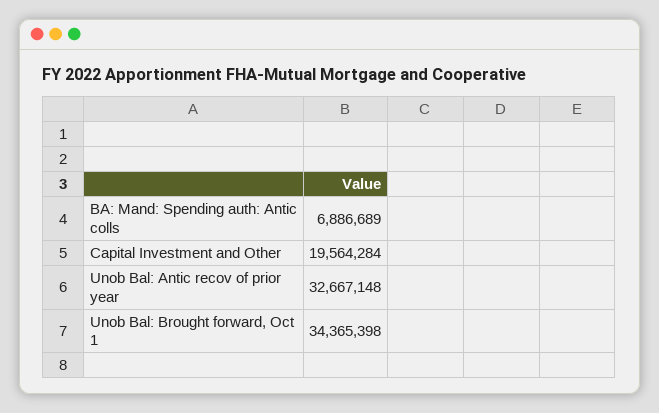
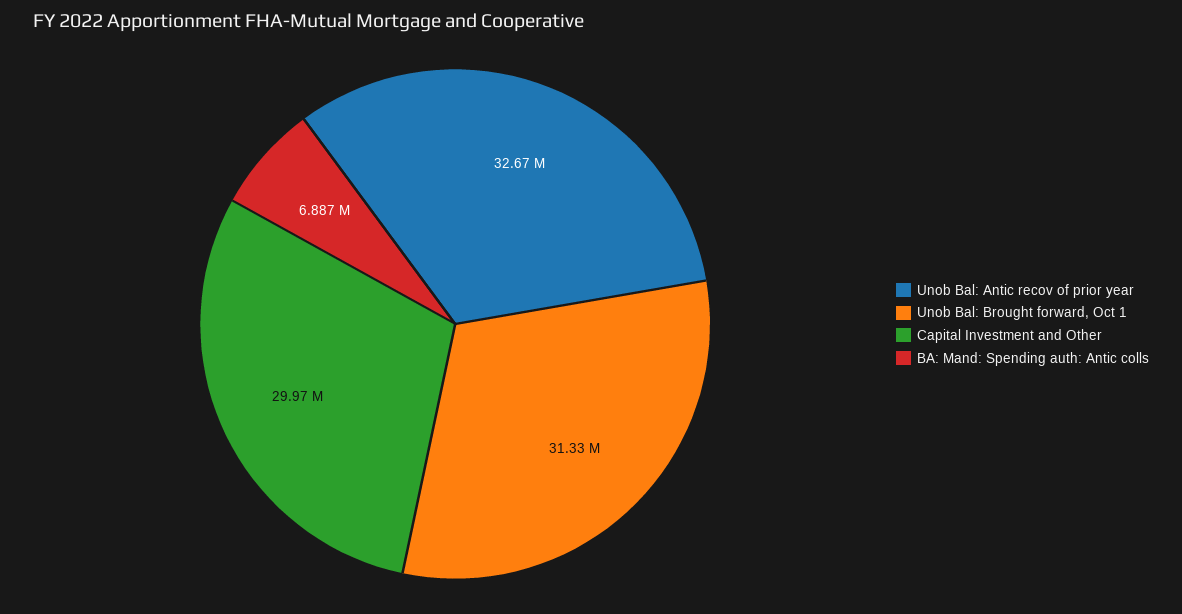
  {
    "BA: Mand: Spending auth: Antic colls": 6886689,
-   "Capital Investment and Other": 19564284,
+   "Capital Investment and Other": 29970000,
    "Unob Bal: Antic recov of prior year": 32667148,
-   "Unob Bal: Brought forward, Oct 1": 34365398
+   "Unob Bal: Brought forward, Oct 1": 31330000
  }

